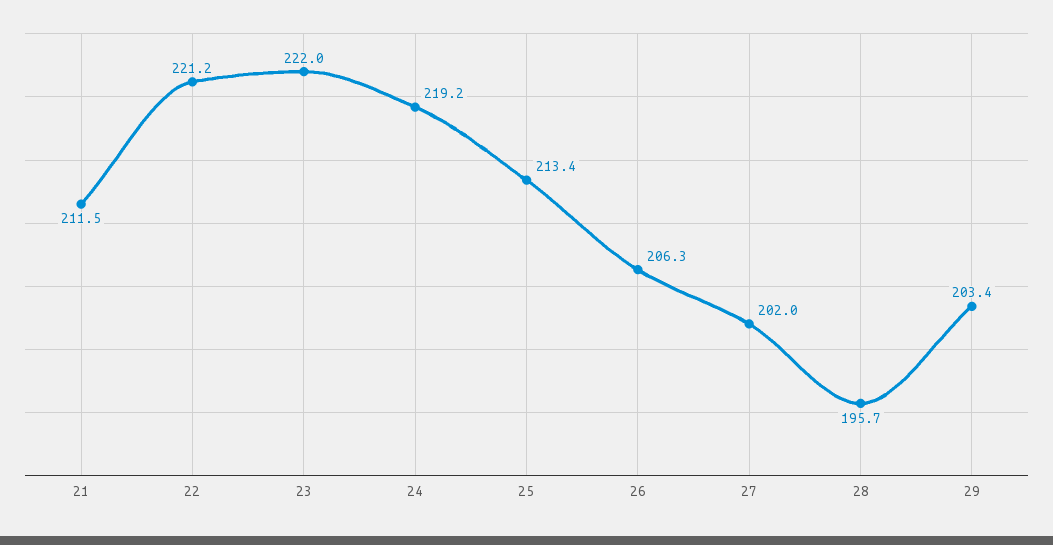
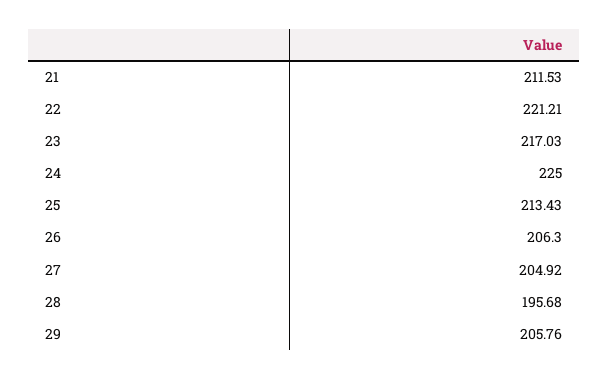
  {
    "21": 211.53,
    "22": 221.21,
-   "23": 222,
+   "23": 217.03,
-   "24": 219.2,
+   "24": 225,
    "25": 213.43,
    "26": 206.3,
-   "27": 202,
+   "27": 204.92,
    "28": 195.68,
-   "29": 203.4
+   "29": 205.76
  }

